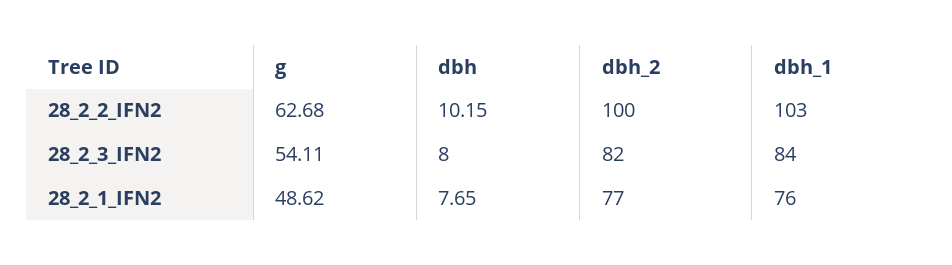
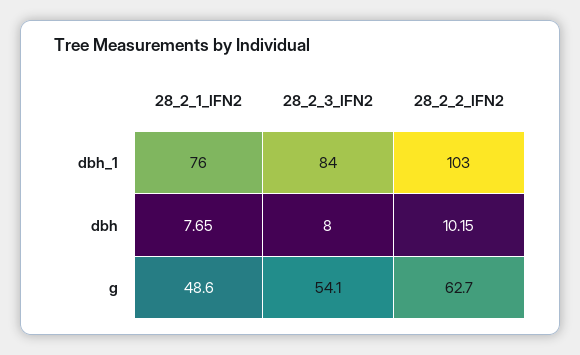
  {
    "g": {
      "28_2_2_IFN2": 62.68,
      "28_2_3_IFN2": 54.11,
      "28_2_1_IFN2": 48.62
    },
    "dbh": {
      "28_2_2_IFN2": 10.15,
      "28_2_3_IFN2": 8,
      "28_2_1_IFN2": 7.65
    },
-   "dbh_2": {
-     "28_2_2_IFN2": 100,
-     "28_2_3_IFN2": 82,
-     "28_2_1_IFN2": 77
-   },
    "dbh_1": {
      "28_2_2_IFN2": 103,
      "28_2_3_IFN2": 84,
      "28_2_1_IFN2": 76
    }
  }

